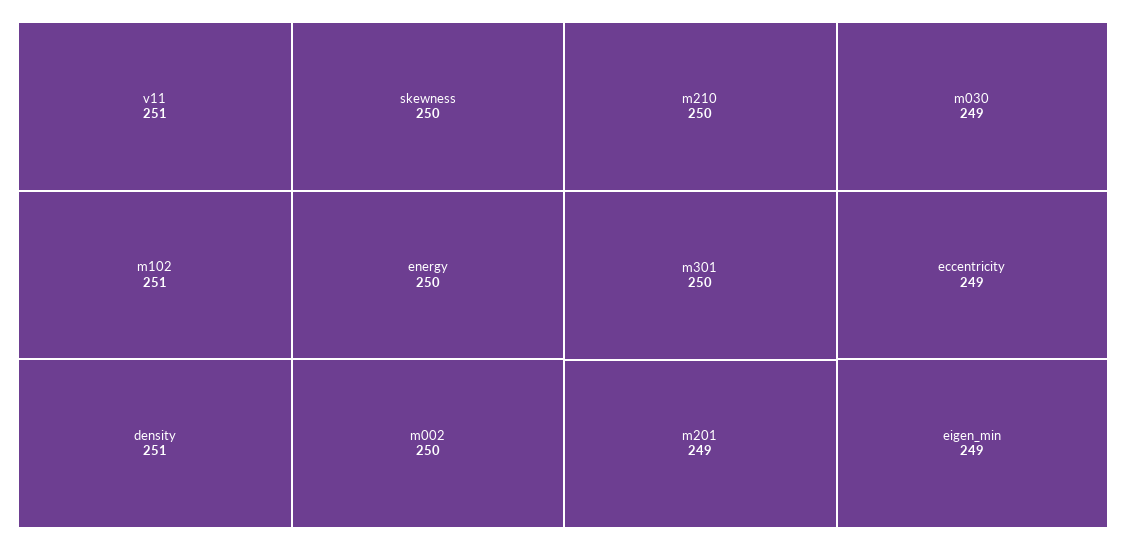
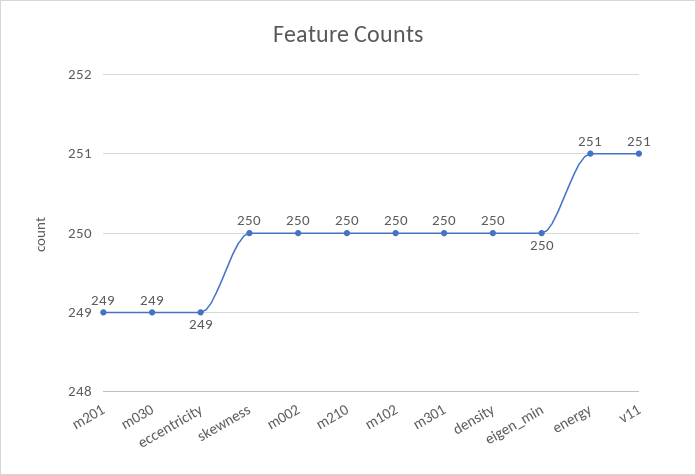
  {
    "v11": 251,
-   "m102": 251,
+   "m102": 250,
-   "density": 251,
+   "density": 250,
    "skewness": 250,
-   "energy": 250,
+   "energy": 251,
    "m002": 250,
    "m210": 250,
    "m301": 250,
    "m201": 249,
    "m030": 249,
    "eccentricity": 249,
-   "eigen_min": 249
+   "eigen_min": 250
  }

